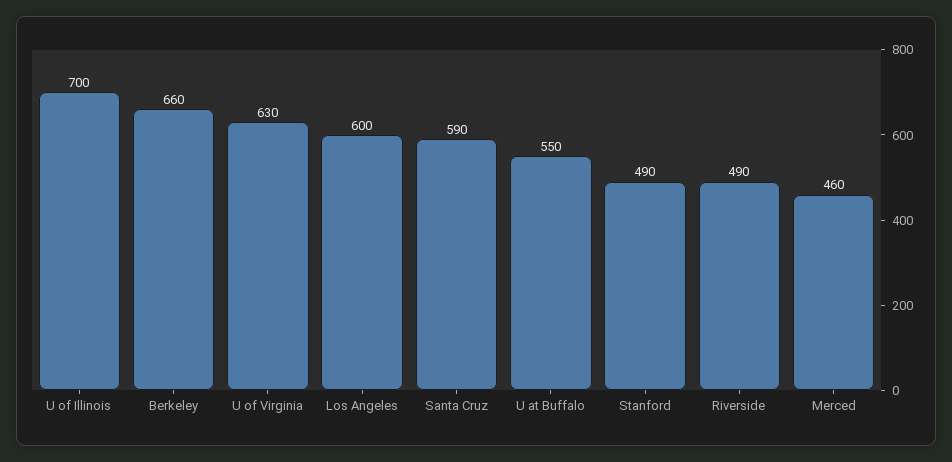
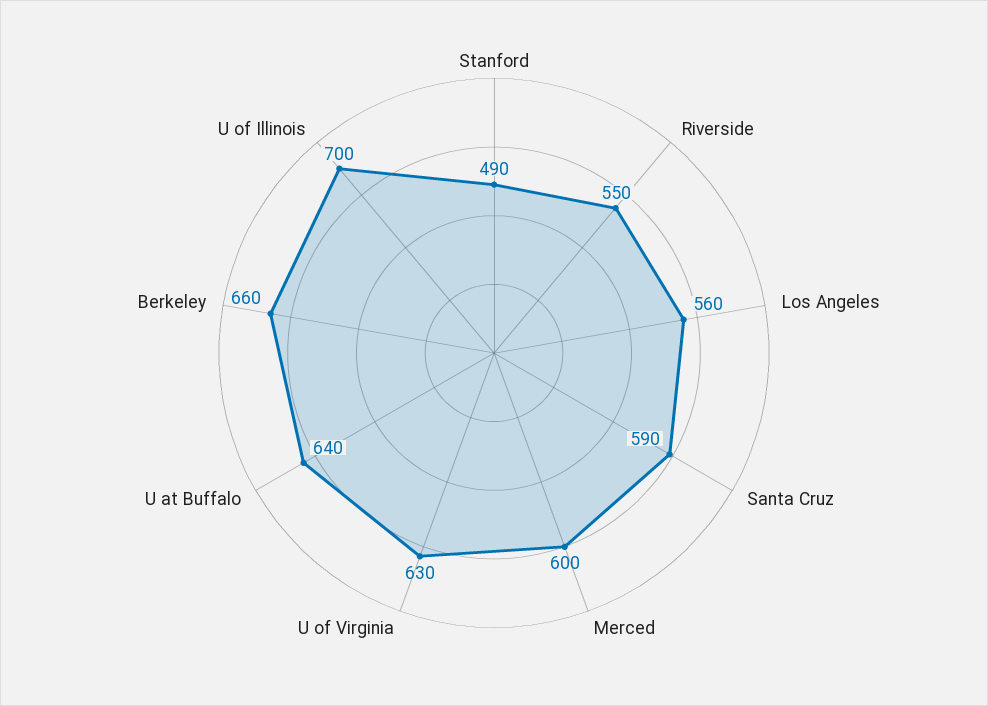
  {
    "U of Illinois": 700,
    "Berkeley": 660,
    "U of Virginia": 630,
-   "Los Angeles": 600,
+   "Los Angeles": 560,
    "Santa Cruz": 590,
-   "U at Buffalo": 550,
+   "U at Buffalo": 640,
    "Stanford": 490,
-   "Riverside": 490,
+   "Riverside": 550,
-   "Merced": 460
+   "Merced": 600
  }

